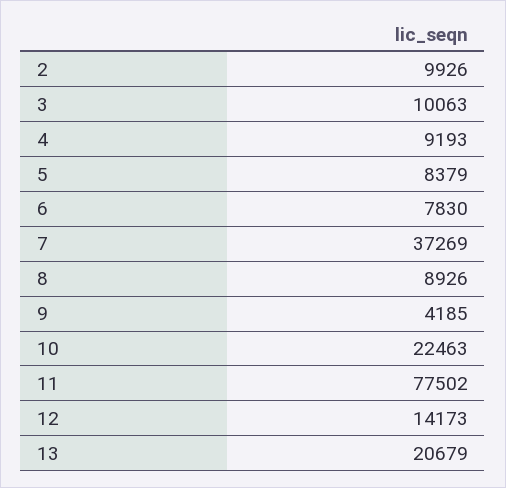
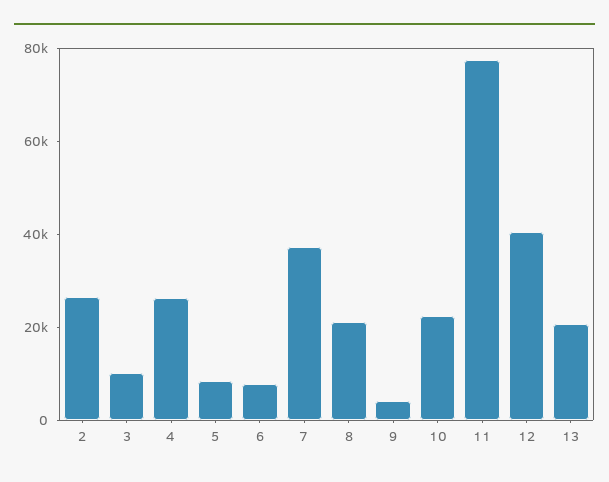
  {
-   "2": 9926,
+   "2": 25000,
    "3": 10063,
-   "4": 9193,
+   "4": 25000,
    "5": 8379,
    "6": 7830,
    "7": 37269,
-   "8": 8926,
+   "8": 20000,
    "9": 4185,
    "10": 22463,
    "11": 77502,
-   "12": 14173,
+   "12": 40000,
    "13": 20679
  }

